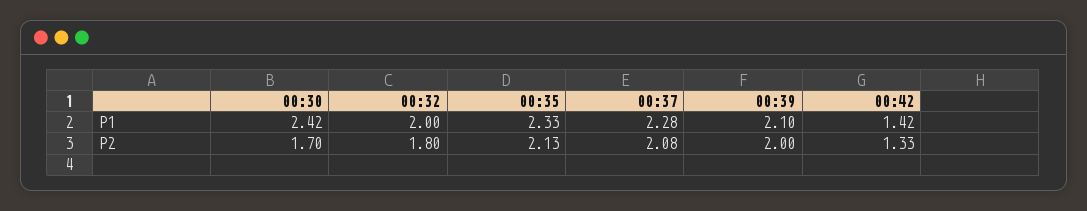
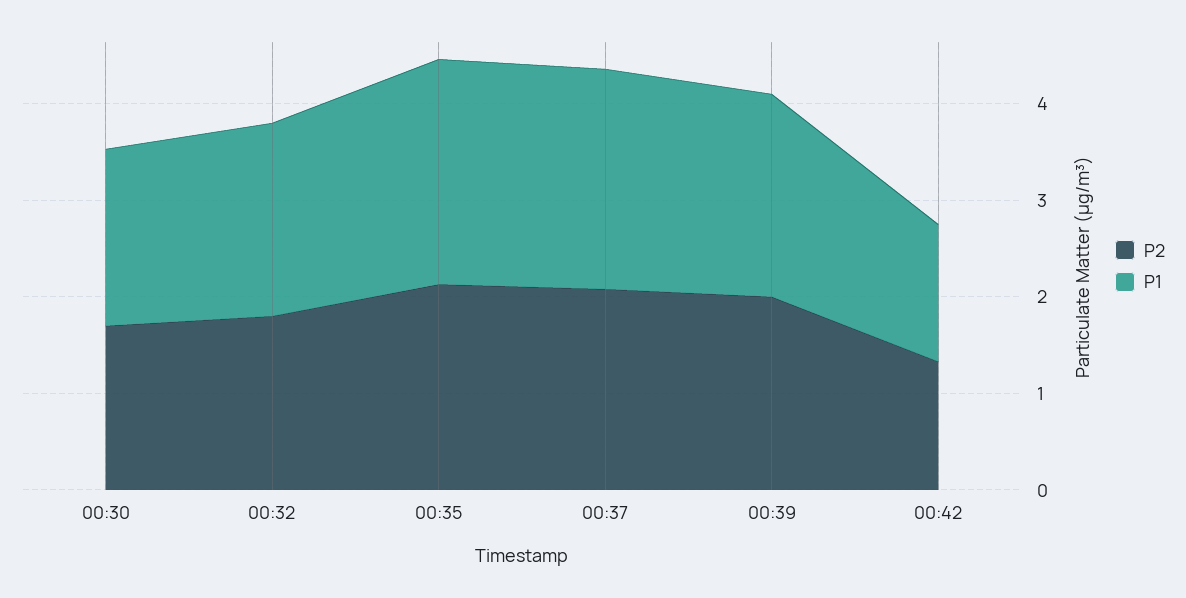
  {
    "P1": {
-     "00:30": 2.42,
+     "00:30": 1.8,
      "00:32": 2,
      "00:35": 2.33,
      "00:37": 2.28,
      "00:39": 2.1,
      "00:42": 1.42
    },
    "P2": {
      "00:30": 1.7,
      "00:32": 1.8,
      "00:35": 2.13,
      "00:37": 2.08,
      "00:39": 2,
      "00:42": 1.33
    }
  }

